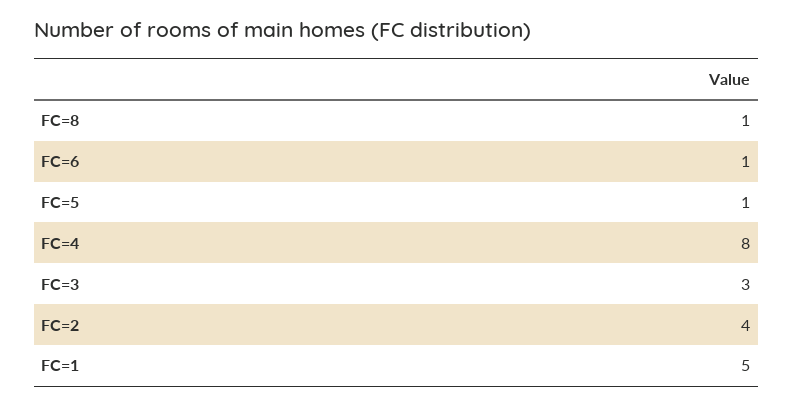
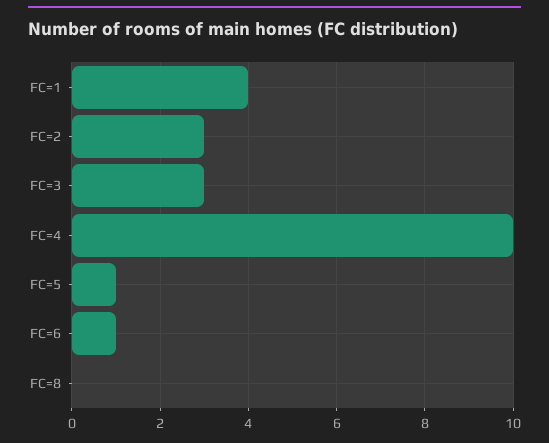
  {
-   "FC=8": 1,
+   "FC=8": 0,
    "FC=6": 1,
    "FC=5": 1,
-   "FC=4": 8,
+   "FC=4": 10,
    "FC=3": 3,
-   "FC=2": 4,
+   "FC=2": 3,
-   "FC=1": 5
+   "FC=1": 4
  }

